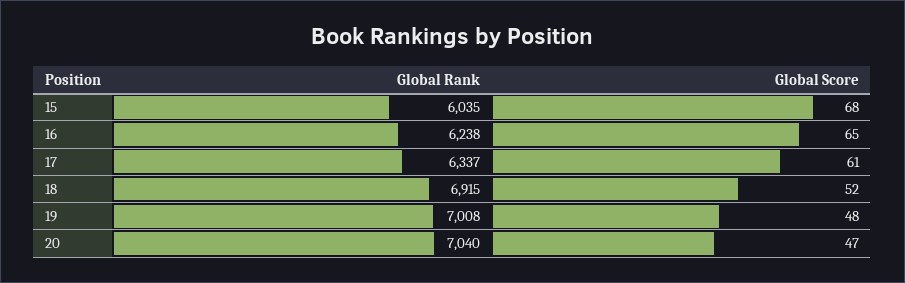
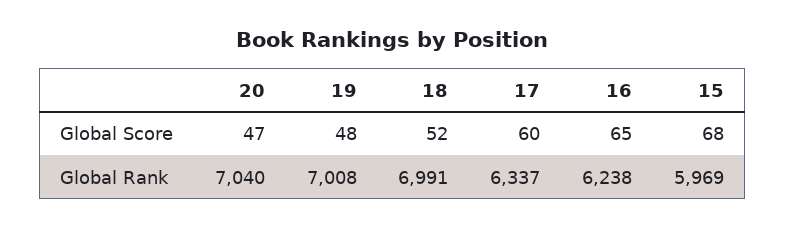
  {
    "Global Rank": {
-     "15": 6035,
+     "15": 5969,
      "16": 6238,
      "17": 6337,
-     "18": 6915,
+     "18": 6991,
      "19": 7008,
      "20": 7040
    },
    "Global Score": {
      "15": 68,
      "16": 65,
-     "17": 61,
+     "17": 60,
      "18": 52,
      "19": 48,
      "20": 47
    }
  }

